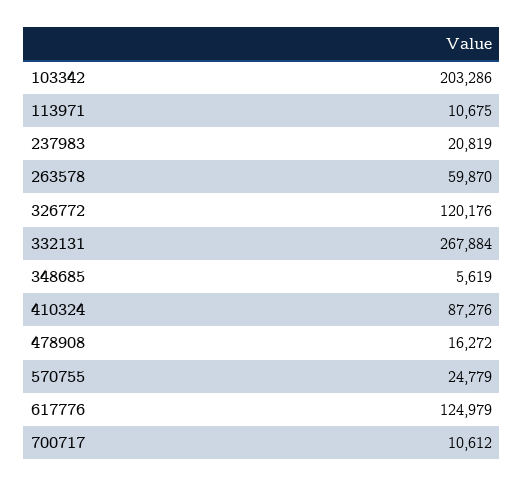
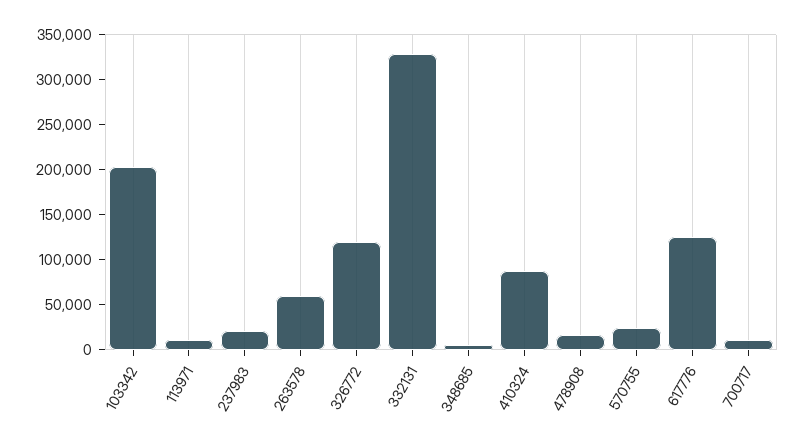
  {
    "103342": 203286,
    "113971": 10675,
    "237983": 20819,
    "263578": 59870,
    "326772": 120176,
-   "332131": 267884,
+   "332131": 330000,
    "348685": 5619,
    "410324": 87276,
    "478908": 16272,
    "570755": 24779,
    "617776": 124979,
    "700717": 10612
  }

